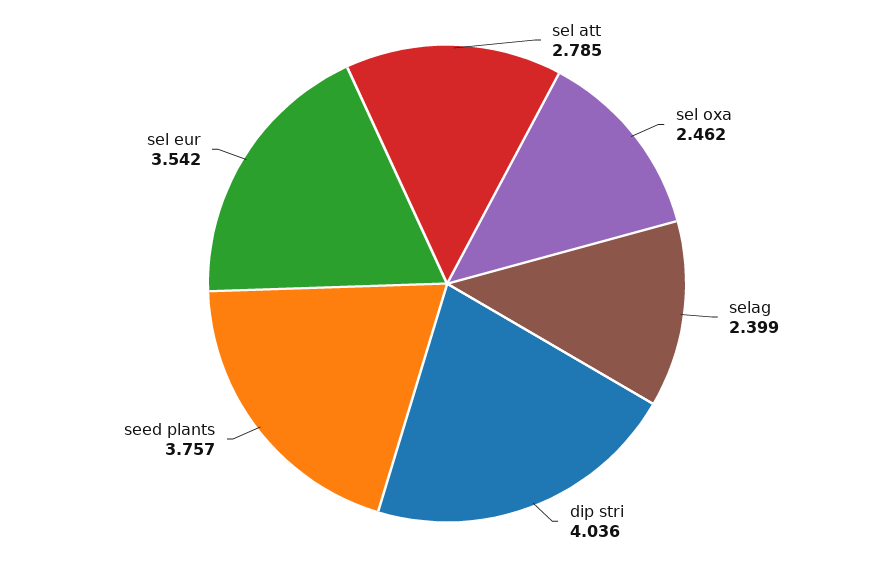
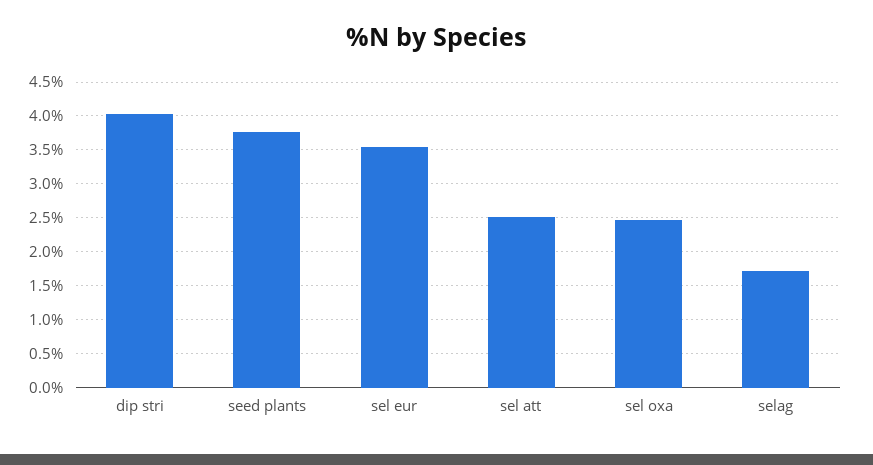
  {
-   "sel att": 2.785,
+   "sel att": 2.5,
    "sel oxa": 2.462,
-   "selag": 2.399,
+   "selag": 1.7,
    "dip stri": 4.036,
    "seed plants": 3.757,
    "sel eur": 3.542
  }

